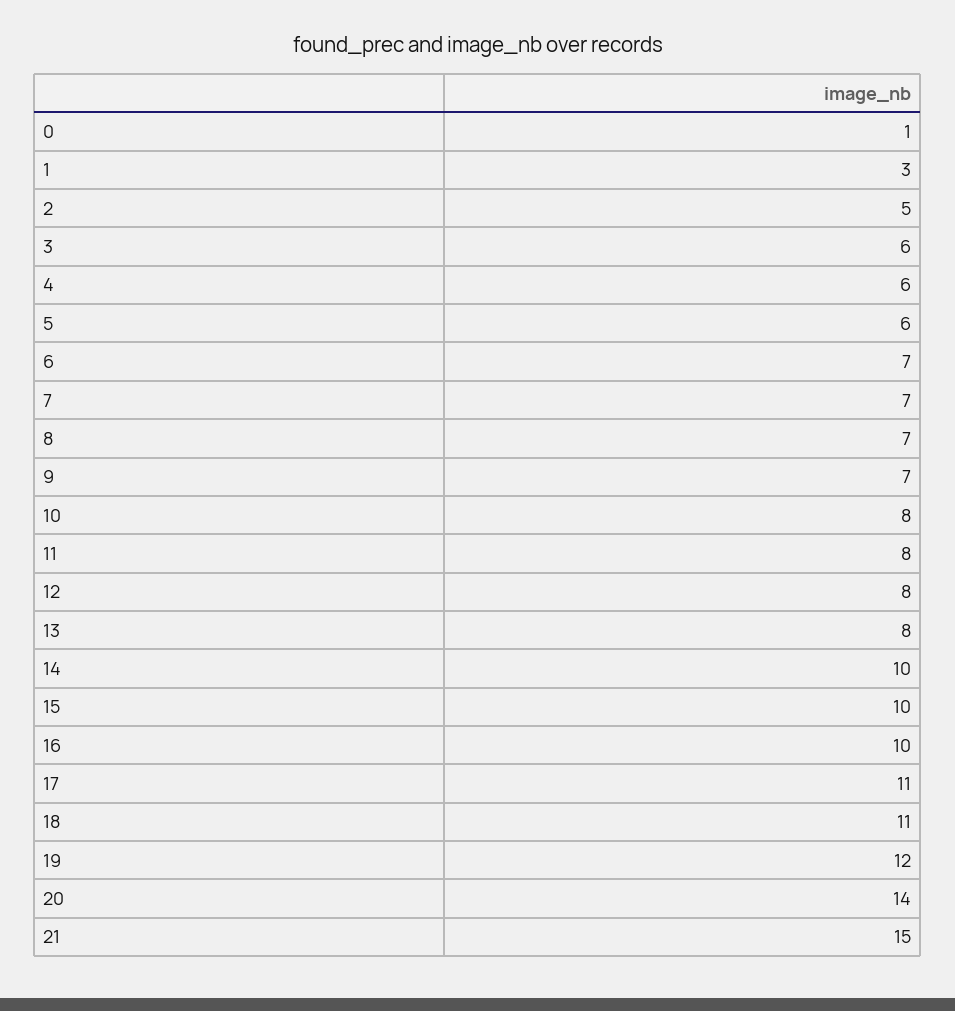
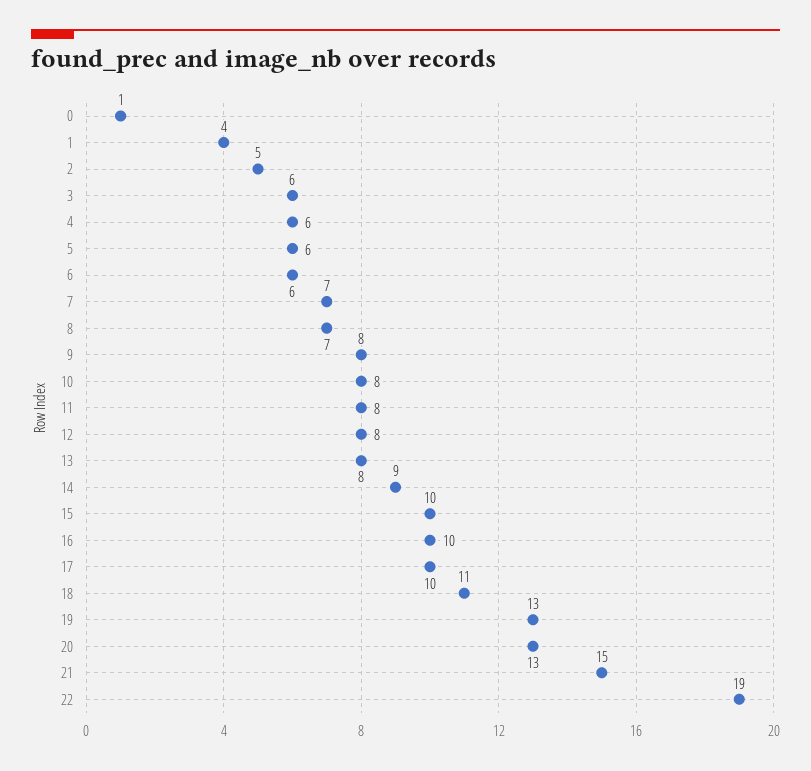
  {
    "0": 1,
-   "1": 3,
+   "1": 4,
    "2": 5,
    "3": 6,
    "4": 6,
    "5": 6,
-   "6": 7,
+   "6": 6,
    "7": 7,
    "8": 7,
-   "9": 7,
+   "9": 8,
    "10": 8,
    "11": 8,
    "12": 8,
    "13": 8,
-   "14": 10,
+   "14": 9,
    "15": 10,
    "16": 10,
-   "17": 11,
+   "17": 10,
    "18": 11,
-   "19": 12,
+   "19": 13,
-   "20": 14,
+   "20": 13,
-   "21": 15
+   "21": 15,
+   "22": 19
  }

